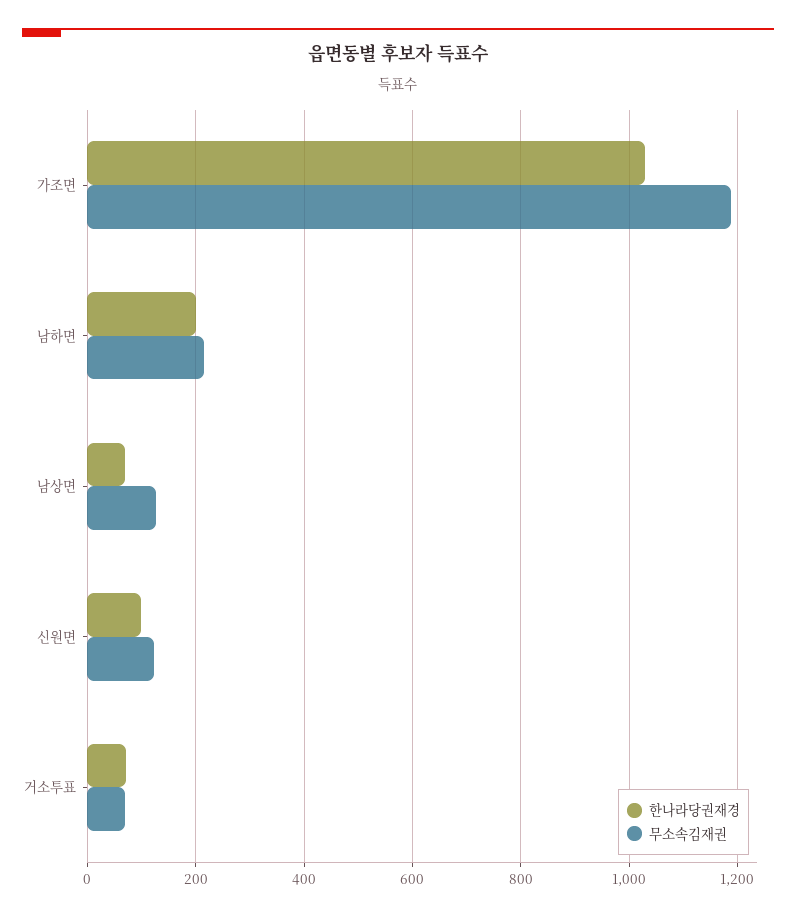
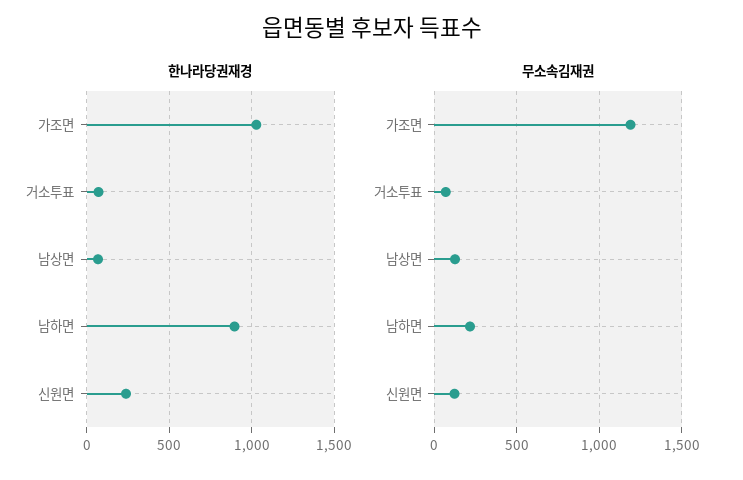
  {
    "한나라당권재경": {
      "가조면": 1020,
-     "남하면": 200,
+     "남하면": 900,
      "남상면": 60,
-     "신원면": 100,
+     "신원면": 250,
      "거소투표": 80
    },
    "무소속김재권": {
      "가조면": 1180,
      "남하면": 220,
      "남상면": 120,
      "신원면": 120,
      "거소투표": 80
    }
  }

